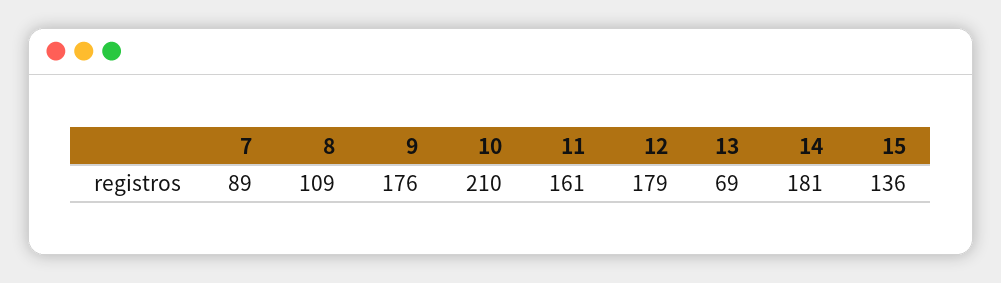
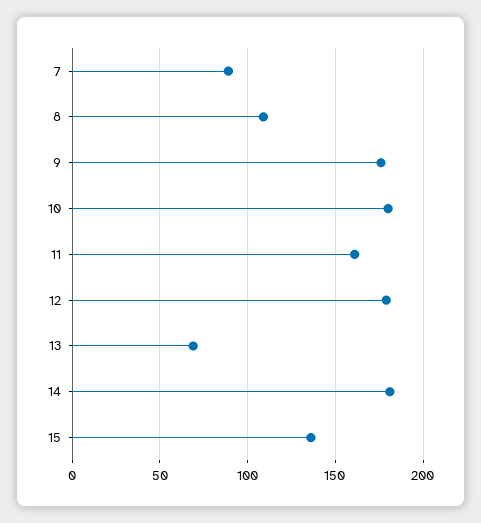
  {
    "7": 89,
    "8": 109,
    "9": 176,
-   "10": 210,
+   "10": 180,
    "11": 161,
    "12": 179,
    "13": 69,
    "14": 181,
    "15": 136
  }

